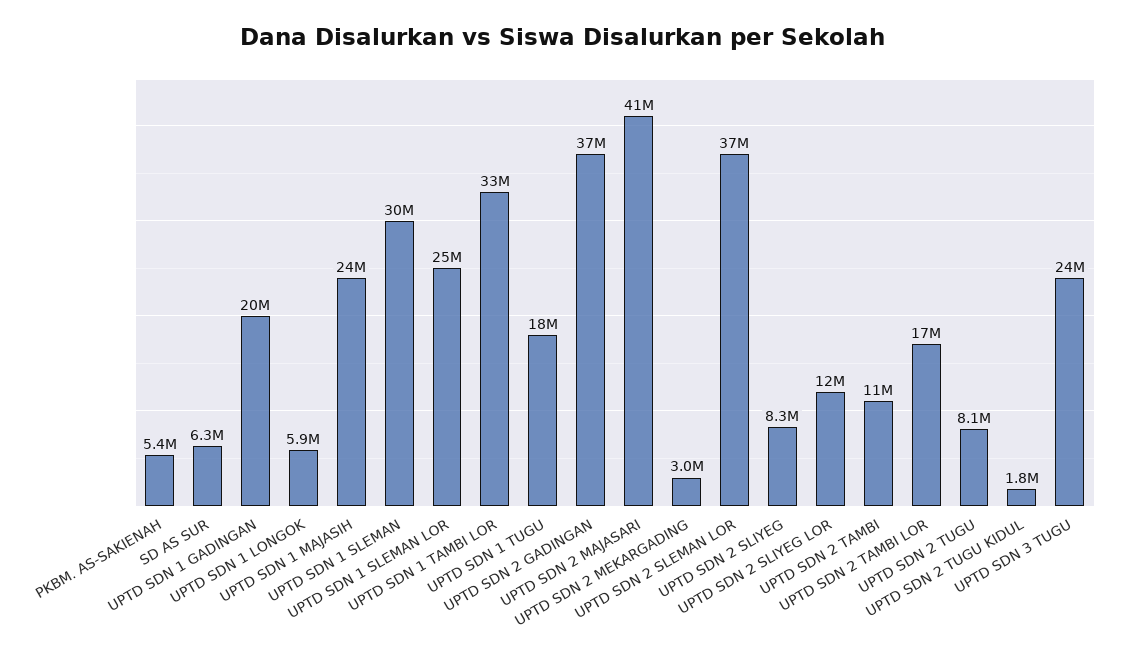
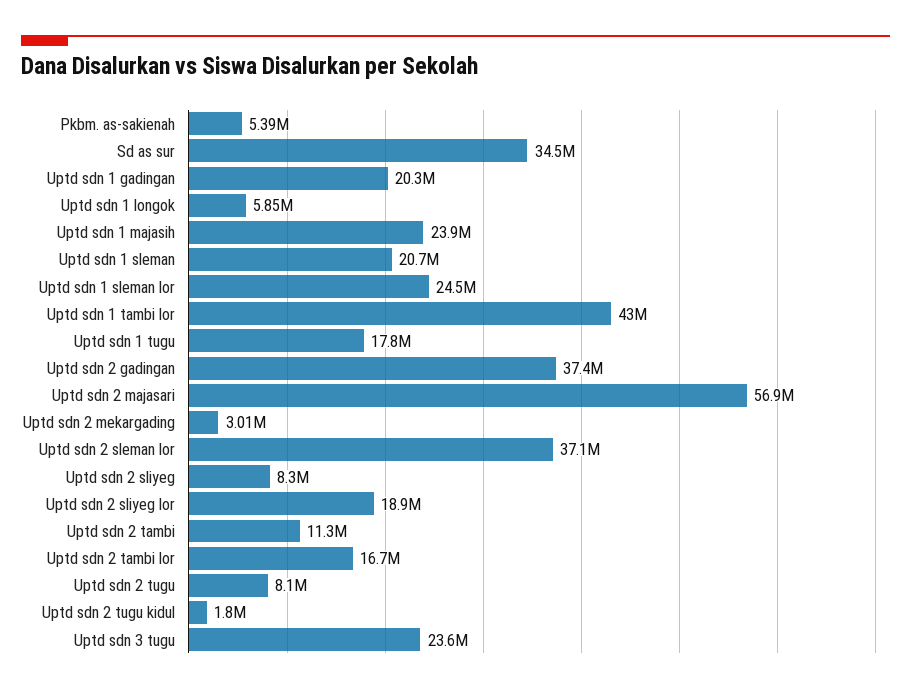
  {
    "PKBM. AS-SAKIENAH": 5390000,
-   "SD AS SUR": 6300000,
+   "SD AS SUR": 34500000,
    "UPTD SDN 1 GADINGAN": 20300000,
    "UPTD SDN 1 LONGOK": 5850000,
    "UPTD SDN 1 MAJASIH": 23900000,
-   "UPTD SDN 1 SLEMAN": 30000000,
+   "UPTD SDN 1 SLEMAN": 20700000,
    "UPTD SDN 1 SLEMAN LOR": 24500000,
-   "UPTD SDN 1 TAMBI LOR": 33000000,
+   "UPTD SDN 1 TAMBI LOR": 43000000,
    "UPTD SDN 1 TUGU": 17800000,
    "UPTD SDN 2 GADINGAN": 37400000,
-   "UPTD SDN 2 MAJASARI": 41000000,
+   "UPTD SDN 2 MAJASARI": 56900000,
    "UPTD SDN 2 MEKARGADING": 3010000,
    "UPTD SDN 2 SLEMAN LOR": 37100000,
    "UPTD SDN 2 SLIYEG": 8300000,
-   "UPTD SDN 2 SLIYEG LOR": 12000000,
+   "UPTD SDN 2 SLIYEG LOR": 18900000,
    "UPTD SDN 2 TAMBI": 11300000,
    "UPTD SDN 2 TAMBI LOR": 16700000,
    "UPTD SDN 2 TUGU": 8100000,
    "UPTD SDN 2 TUGU KIDUL": 1800000,
    "UPTD SDN 3 TUGU": 23600000
  }

